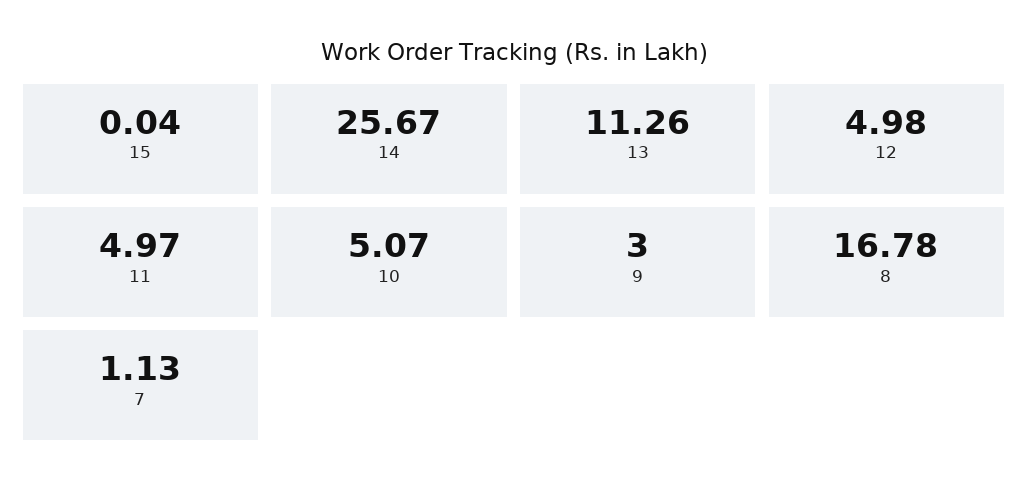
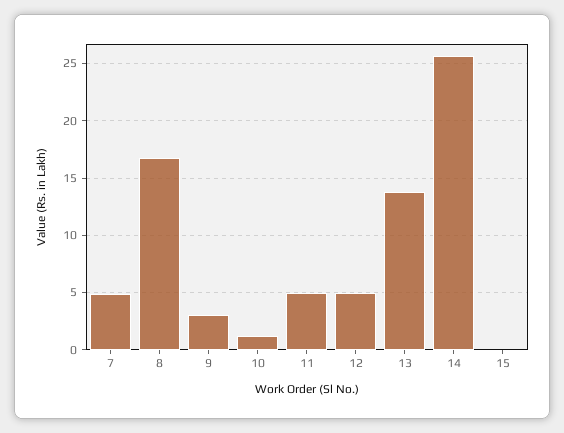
  {
    "15": 0.04,
    "14": 25.67,
-   "13": 11.26,
+   "13": 14,
    "12": 4.98,
    "11": 4.97,
-   "10": 5.07,
+   "10": 1,
    "9": 3,
    "8": 16.78,
-   "7": 1.13
+   "7": 5
  }

